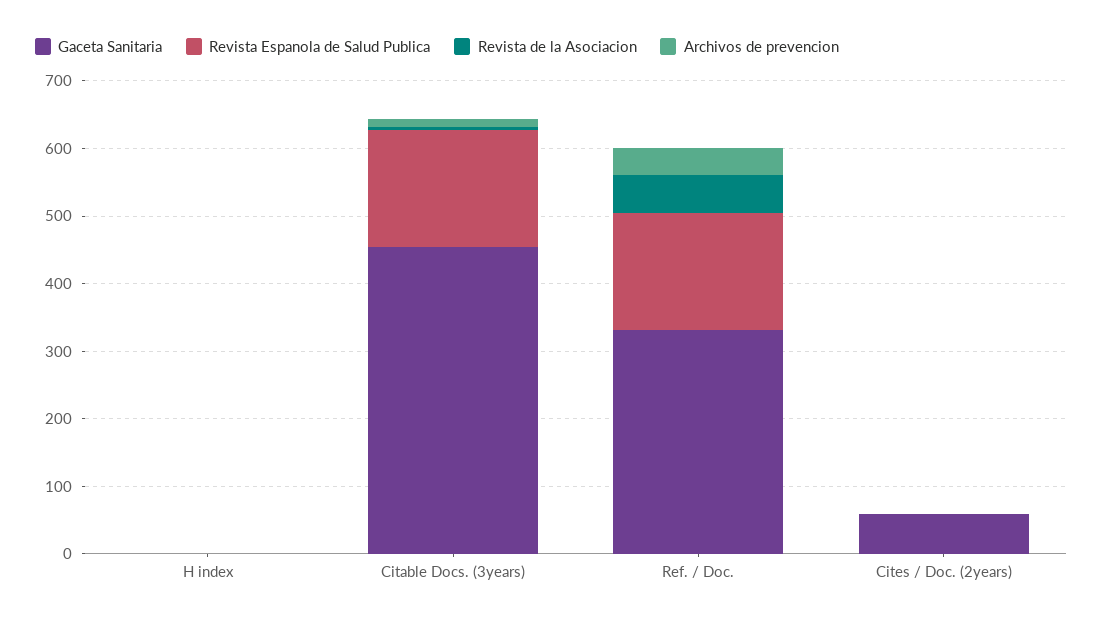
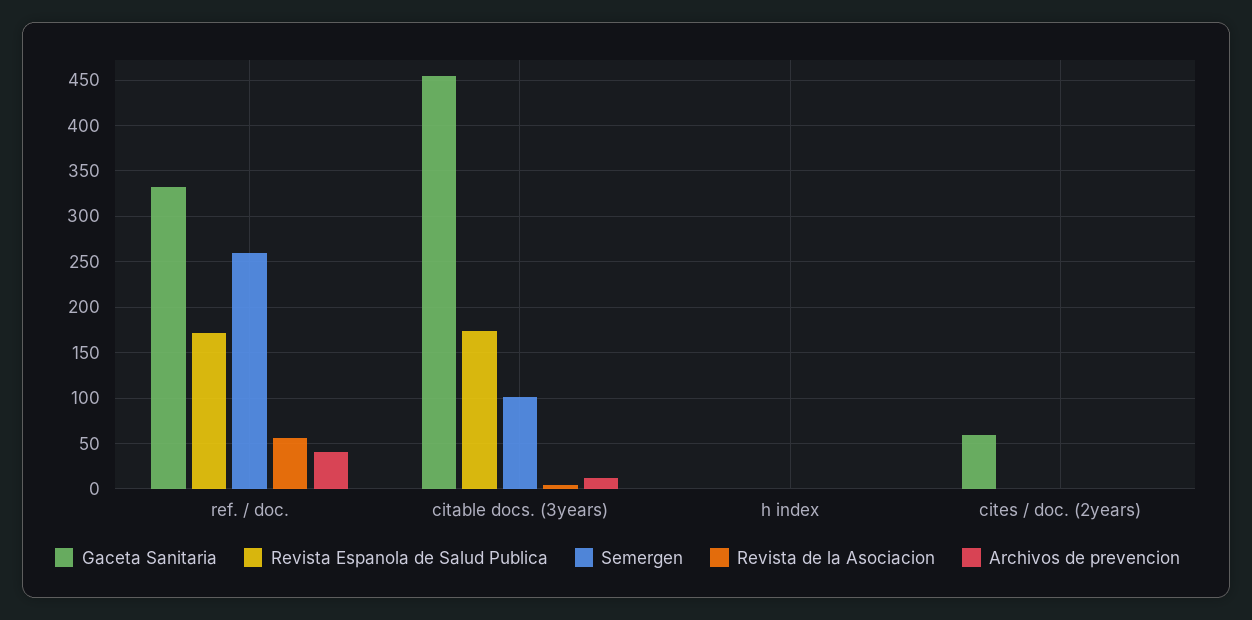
  {
    "Gaceta Sanitaria": {
      "H index": 0,
      "Citable Docs. (3years)": 450,
      "Ref. / Doc.": 330,
      "Cites / Doc. (2years)": 60
    },
    "Revista Espanola de Salud Publica": {
      "H index": 0,
      "Citable Docs. (3years)": 170,
      "Ref. / Doc.": 170,
      "Cites / Doc. (2years)": 0
    },
    "Revista de la Asociacion": {
      "H index": 0,
      "Citable Docs. (3years)": 0,
      "Ref. / Doc.": 60,
      "Cites / Doc. (2years)": 0
    },
    "Archivos de prevencion": {
      "H index": 0,
      "Citable Docs. (3years)": 10,
      "Ref. / Doc.": 40,
      "Cites / Doc. (2years)": 0
-   }
+   },
+   "Semergen": {
+     "Ref. / Doc.": 260,
+     "Citable Docs. (3years)": 100,
+     "H index": 0,
+     "Cites / Doc. (2years)": 0
+   }
  }

